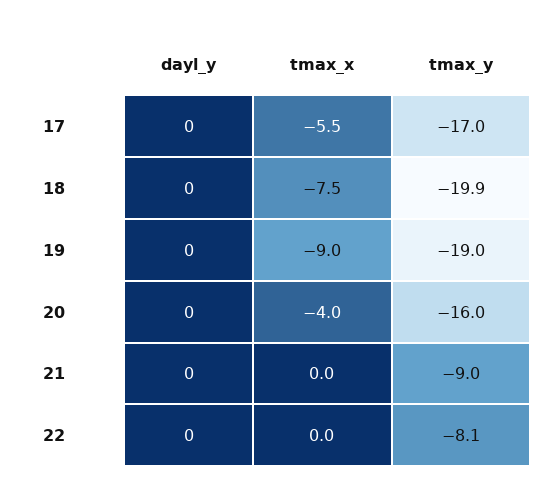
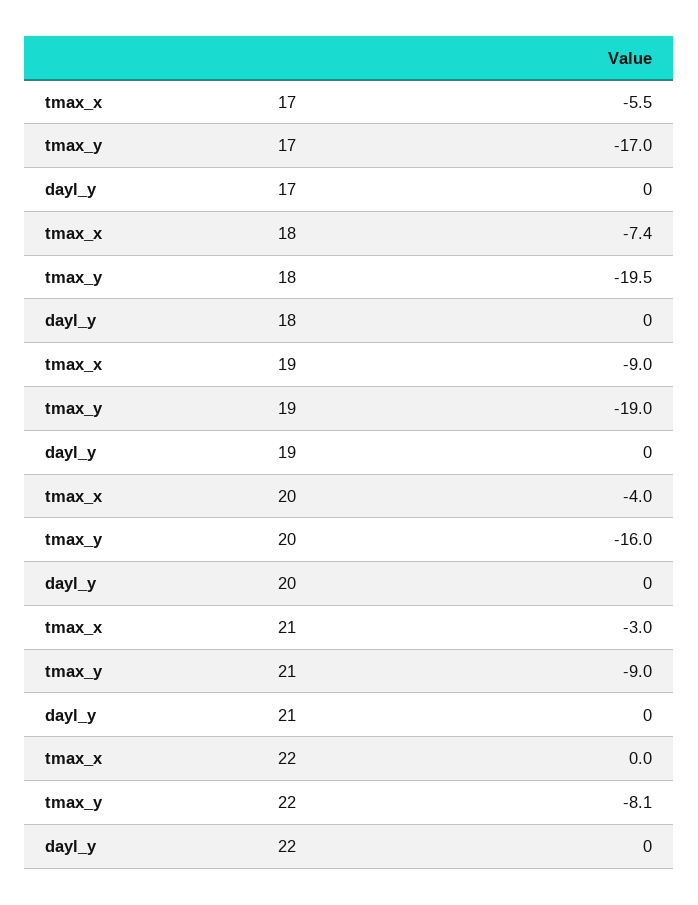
  {
    "dayl_y": {
      "17": 0,
      "18": 0,
      "19": 0,
      "20": 0,
      "21": 0,
      "22": 0
    },
    "tmax_x": {
      "17": -5.5,
-     "18": -7.5,
+     "18": -7.4,
      "19": -9,
      "20": -4,
-     "21": 0,
+     "21": -3,
      "22": 0
    },
    "tmax_y": {
      "17": -17,
-     "18": -19.9,
+     "18": -19.5,
      "19": -19,
      "20": -16,
      "21": -9,
      "22": -8.1
    }
  }

